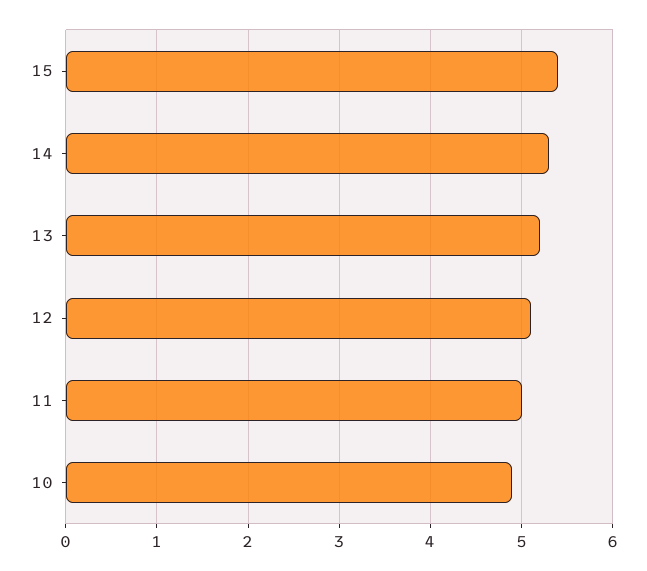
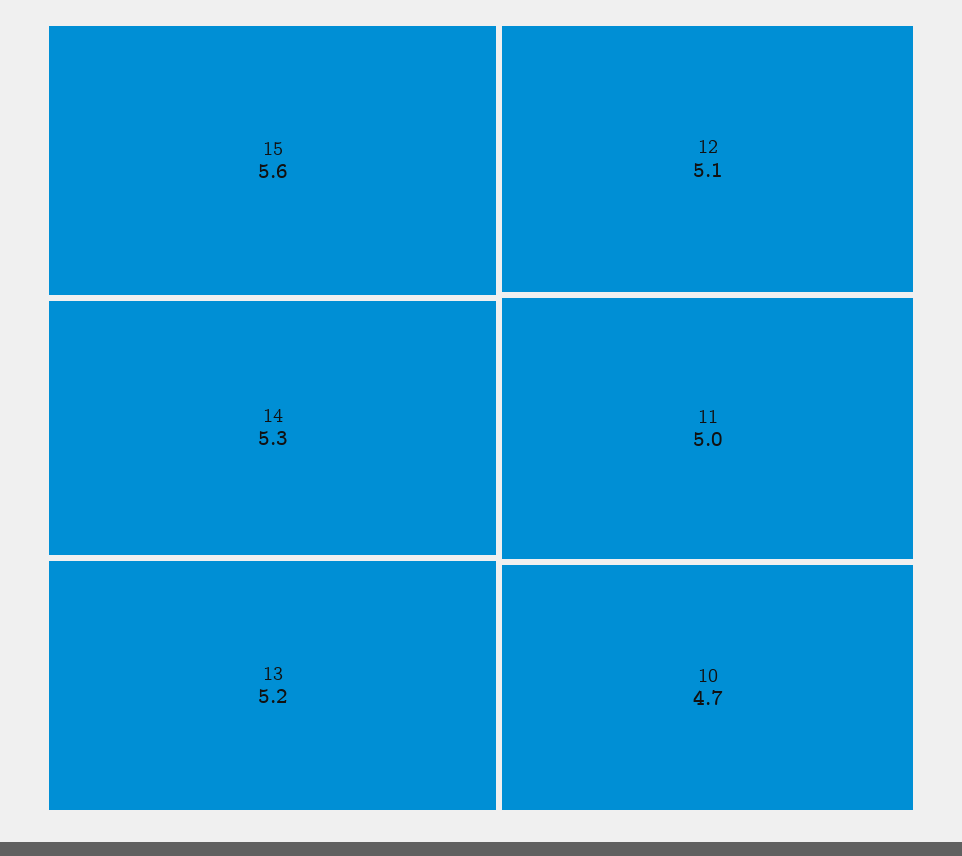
  {
-   "15": 5.4,
+   "15": 5.6,
    "14": 5.3,
    "13": 5.2,
    "12": 5.1,
    "11": 5,
-   "10": 4.9
+   "10": 4.7
  }

